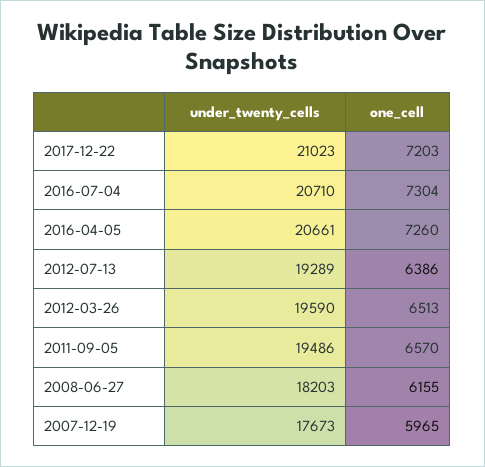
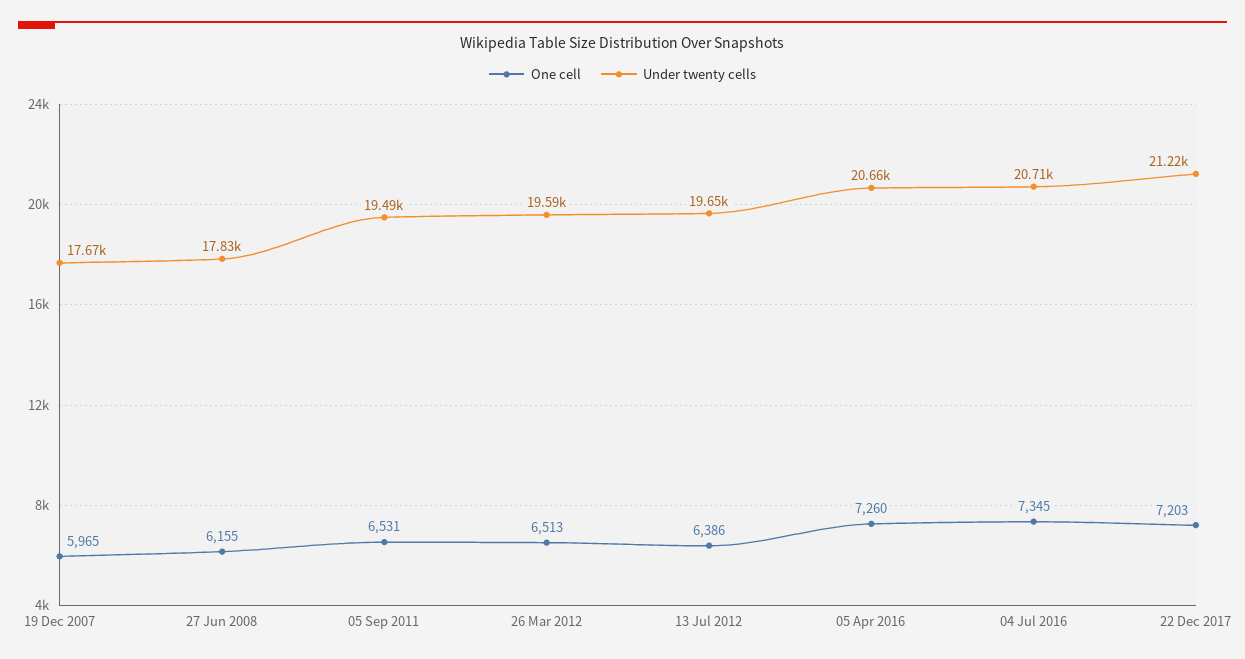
  {
    "under_twenty_cells": {
-     "2017-12-22": 21023,
+     "2017-12-22": 21220,
      "2016-07-04": 20710,
      "2016-04-05": 20661,
-     "2012-07-13": 19289,
+     "2012-07-13": 19650,
      "2012-03-26": 19590,
      "2011-09-05": 19486,
-     "2008-06-27": 18203,
+     "2008-06-27": 17830,
      "2007-12-19": 17673
    },
    "one_cell": {
      "2017-12-22": 7203,
-     "2016-07-04": 7304,
+     "2016-07-04": 7345,
      "2016-04-05": 7260,
      "2012-07-13": 6386,
      "2012-03-26": 6513,
-     "2011-09-05": 6570,
+     "2011-09-05": 6531,
      "2008-06-27": 6155,
      "2007-12-19": 5965
    }
  }

